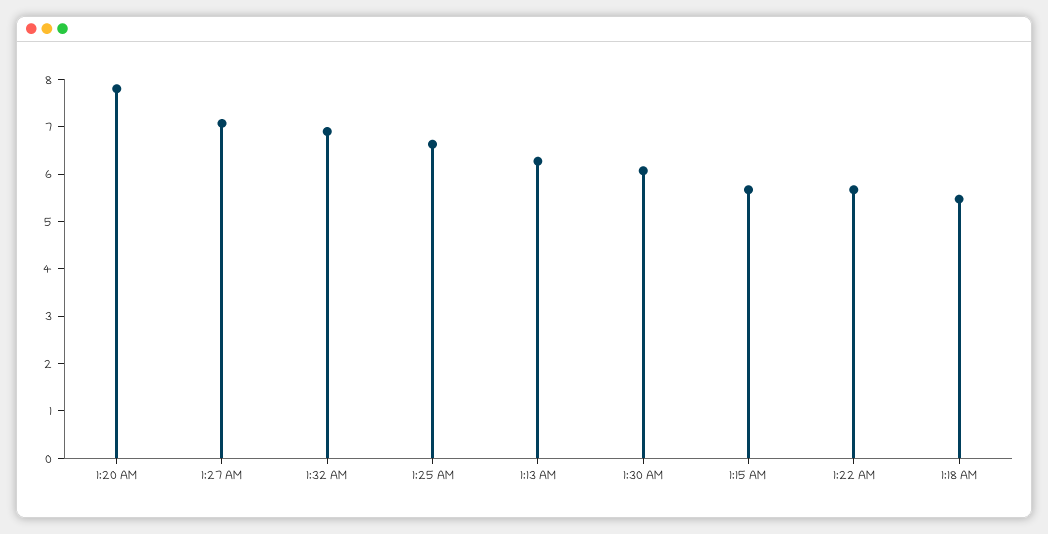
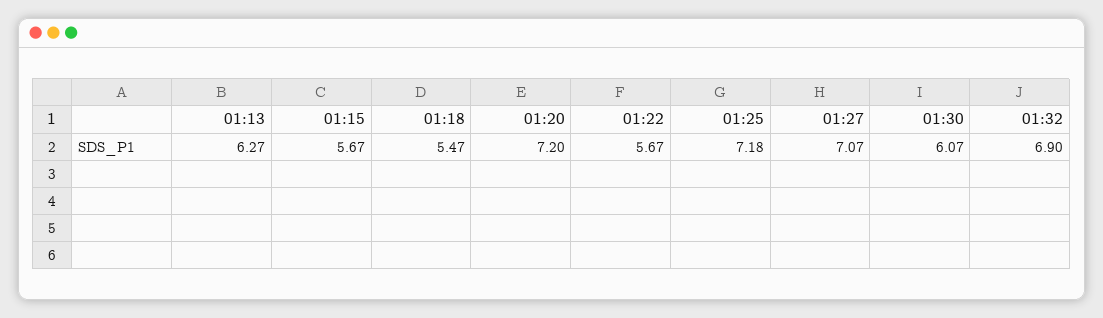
  {
-   "1:20 AM": 7.8,
+   "1:20 AM": 7.2,
    "1:27 AM": 7.07,
    "1:32 AM": 6.9,
-   "1:25 AM": 6.6,
+   "1:25 AM": 7.18,
    "1:13 AM": 6.27,
    "1:30 AM": 6.07,
    "1:15 AM": 5.67,
    "1:22 AM": 5.67,
    "1:18 AM": 5.47
  }

